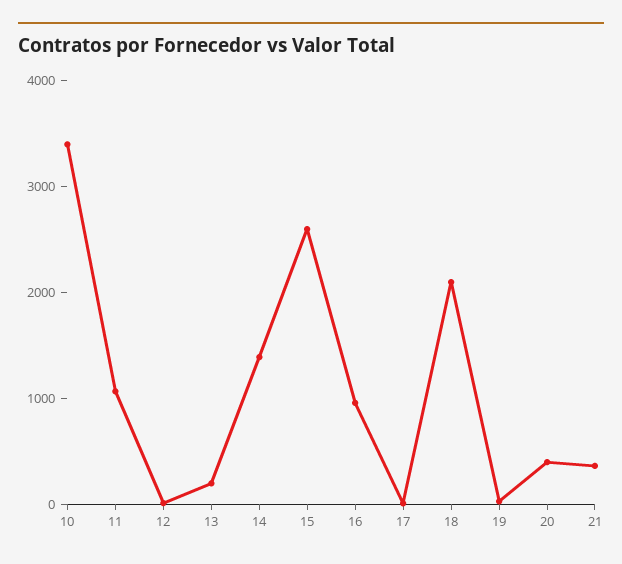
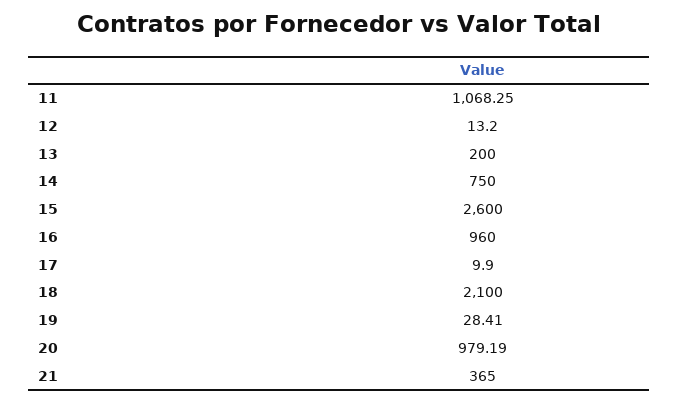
  {
-   "10": 3400,
    "11": 1068.25,
    "12": 13.2,
    "13": 200,
-   "14": 1400,
+   "14": 750,
    "15": 2600,
    "16": 960,
    "17": 9.9,
    "18": 2100,
    "19": 28.41,
-   "20": 400,
+   "20": 979.19,
    "21": 365
  }

